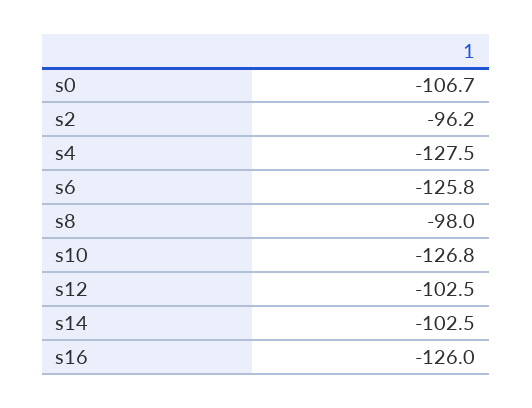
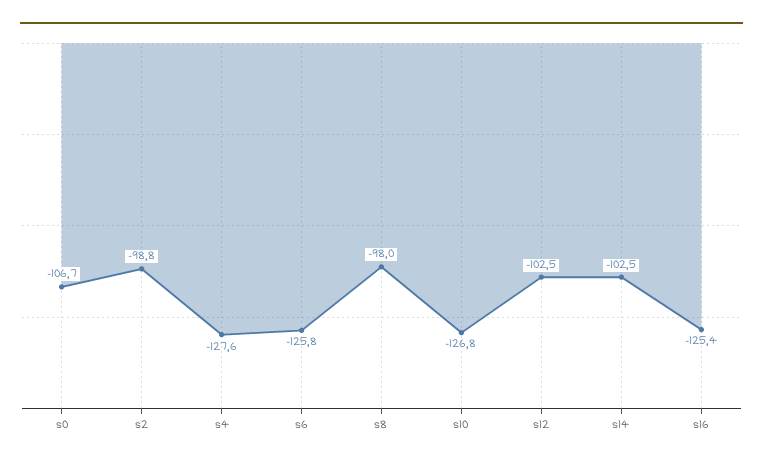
  {
    "s0": -106.7,
-   "s2": -96.2,
+   "s2": -98.8,
-   "s4": -127.5,
+   "s4": -127.6,
    "s6": -125.8,
    "s8": -98,
    "s10": -126.8,
    "s12": -102.5,
    "s14": -102.5,
-   "s16": -126
+   "s16": -125.4
  }

